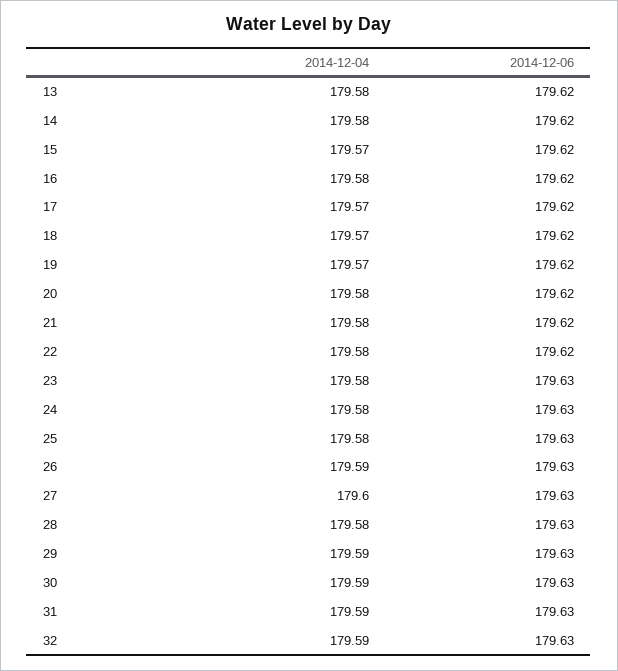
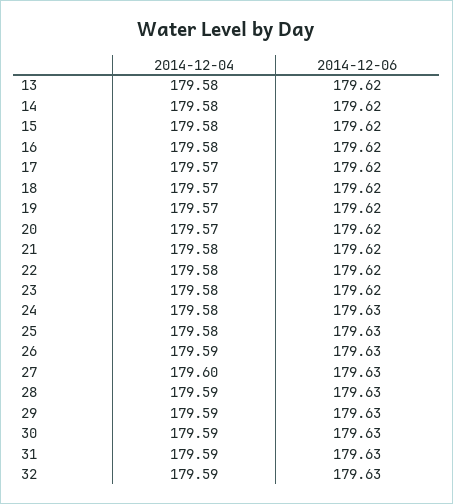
  {
    "2014-12-04": {
      "13": 179.58,
      "14": 179.58,
-     "15": 179.57,
+     "15": 179.58,
      "16": 179.58,
      "17": 179.57,
      "18": 179.57,
      "19": 179.57,
-     "20": 179.58,
+     "20": 179.57,
      "21": 179.58,
      "22": 179.58,
      "23": 179.58,
      "24": 179.58,
      "25": 179.58,
      "26": 179.59,
      "27": 179.6,
-     "28": 179.58,
+     "28": 179.59,
      "29": 179.59,
      "30": 179.59,
      "31": 179.59,
      "32": 179.59
    },
    "2014-12-06": {
      "13": 179.62,
      "14": 179.62,
      "15": 179.62,
      "16": 179.62,
      "17": 179.62,
      "18": 179.62,
      "19": 179.62,
      "20": 179.62,
      "21": 179.62,
      "22": 179.62,
-     "23": 179.63,
+     "23": 179.62,
      "24": 179.63,
      "25": 179.63,
      "26": 179.63,
      "27": 179.63,
      "28": 179.63,
      "29": 179.63,
      "30": 179.63,
      "31": 179.63,
      "32": 179.63
    }
  }

